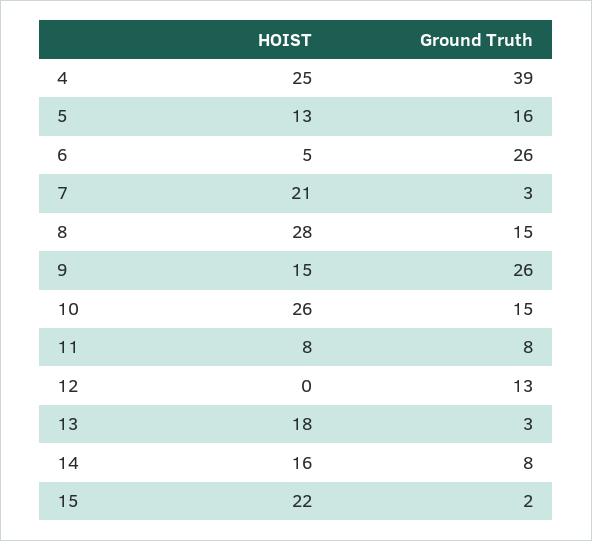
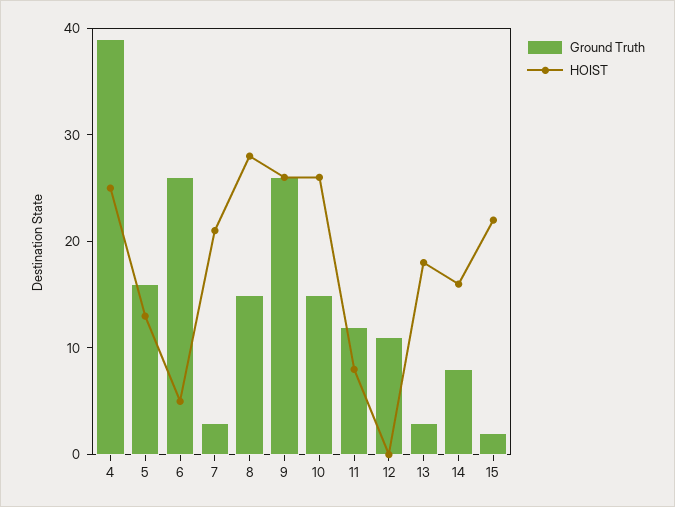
  {
    "HOIST": {
      "4": 25,
      "5": 13,
      "6": 5,
      "7": 21,
      "8": 28,
-     "9": 15,
+     "9": 26,
      "10": 26,
      "11": 8,
      "12": 0,
      "13": 18,
      "14": 16,
      "15": 22
    },
    "Ground Truth": {
      "4": 39,
      "5": 16,
      "6": 26,
      "7": 3,
      "8": 15,
      "9": 26,
      "10": 15,
-     "11": 8,
+     "11": 12,
-     "12": 13,
+     "12": 11,
      "13": 3,
      "14": 8,
      "15": 2
    }
  }

